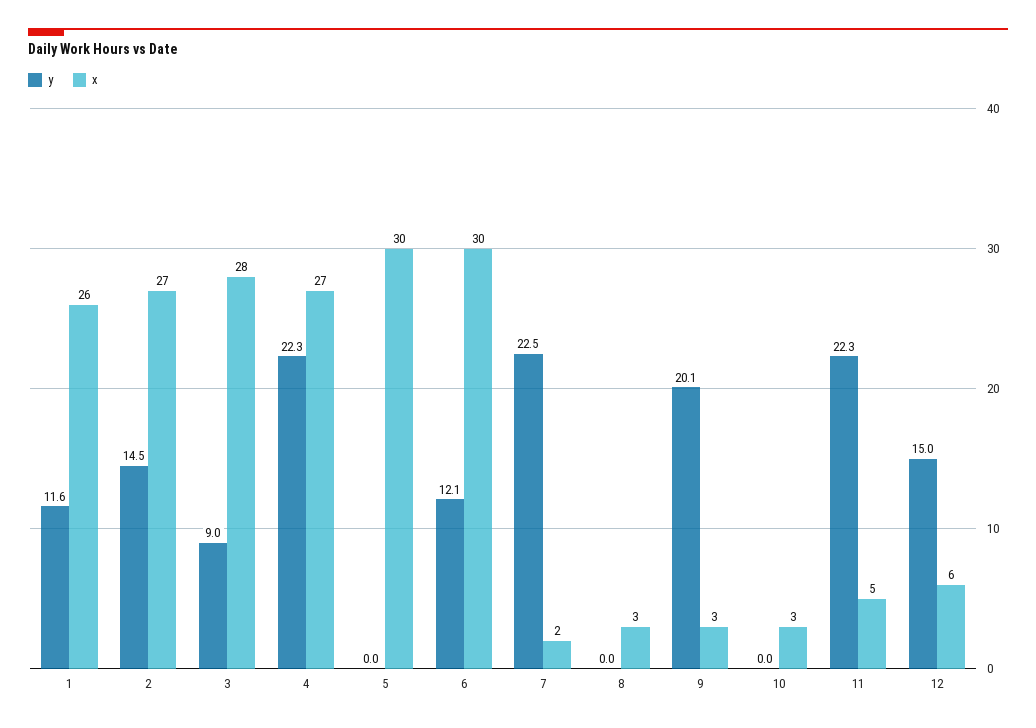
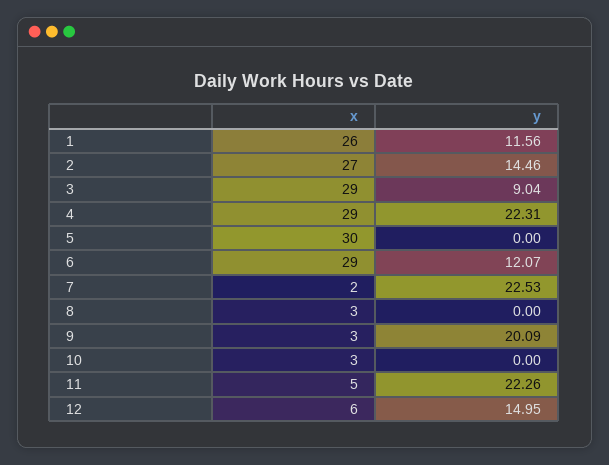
  {
    "y": {
      "1": 11.56,
      "2": 14.46,
      "3": 9.04,
      "4": 22.31,
      "5": 0,
      "6": 12.07,
      "7": 22.53,
      "8": 0,
      "9": 20.09,
      "10": 0,
      "11": 22.26,
      "12": 14.95
    },
    "x": {
      "1": 26,
      "2": 27,
-     "3": 28,
+     "3": 29,
-     "4": 27,
+     "4": 29,
      "5": 30,
-     "6": 30,
+     "6": 29,
      "7": 2,
      "8": 3,
      "9": 3,
      "10": 3,
      "11": 5,
      "12": 6
    }
  }

